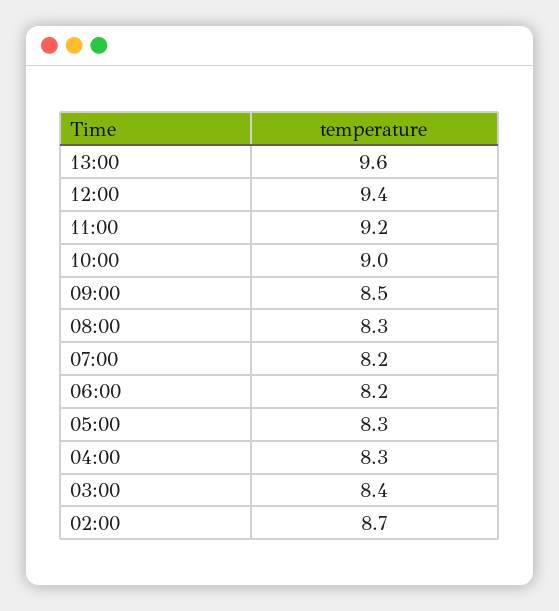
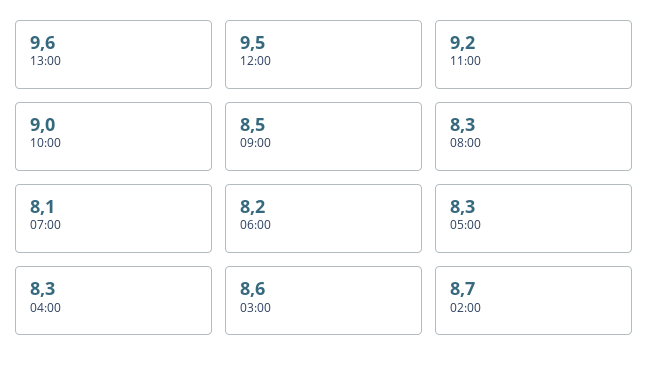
  {
    "13:00": 9.6,
-   "12:00": 9.4,
+   "12:00": 9.5,
    "11:00": 9.2,
    "10:00": 9,
    "09:00": 8.5,
    "08:00": 8.3,
-   "07:00": 8.2,
+   "07:00": 8.1,
    "06:00": 8.2,
    "05:00": 8.3,
    "04:00": 8.3,
-   "03:00": 8.4,
+   "03:00": 8.6,
    "02:00": 8.7
  }

